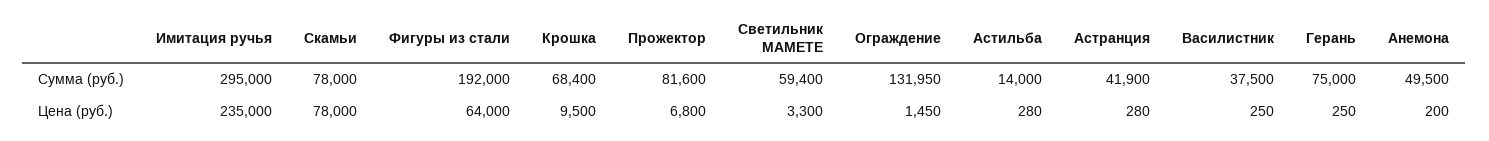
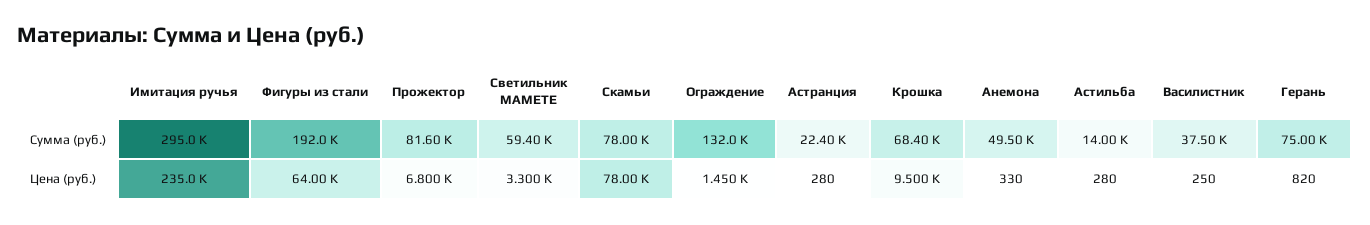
  {
    "Имитация ручья": {
      "Сумма (руб.)": 295000,
      "Цена (руб.)": 235000
    },
    "Скамьи": {
      "Сумма (руб.)": 78000,
      "Цена (руб.)": 78000
    },
    "Фигуры из стали": {
      "Сумма (руб.)": 192000,
      "Цена (руб.)": 64000
    },
    "Крошка": {
      "Сумма (руб.)": 68400,
      "Цена (руб.)": 9500
    },
    "Прожектор": {
      "Сумма (руб.)": 81600,
      "Цена (руб.)": 6800
    },
    "Светильник MAMETE": {
      "Сумма (руб.)": 59400,
      "Цена (руб.)": 3300
    },
    "Ограждение": {
      "Сумма (руб.)": 131950,
      "Цена (руб.)": 1450
    },
    "Астильба": {
      "Сумма (руб.)": 14000,
      "Цена (руб.)": 280
    },
    "Астранция": {
-     "Сумма (руб.)": 41900,
+     "Сумма (руб.)": 22400,
      "Цена (руб.)": 280
    },
    "Василистник": {
      "Сумма (руб.)": 37500,
      "Цена (руб.)": 250
    },
    "Герань": {
      "Сумма (руб.)": 75000,
-     "Цена (руб.)": 250
+     "Цена (руб.)": 820
    },
    "Анемона": {
      "Сумма (руб.)": 49500,
-     "Цена (руб.)": 200
+     "Цена (руб.)": 330
    }
  }

